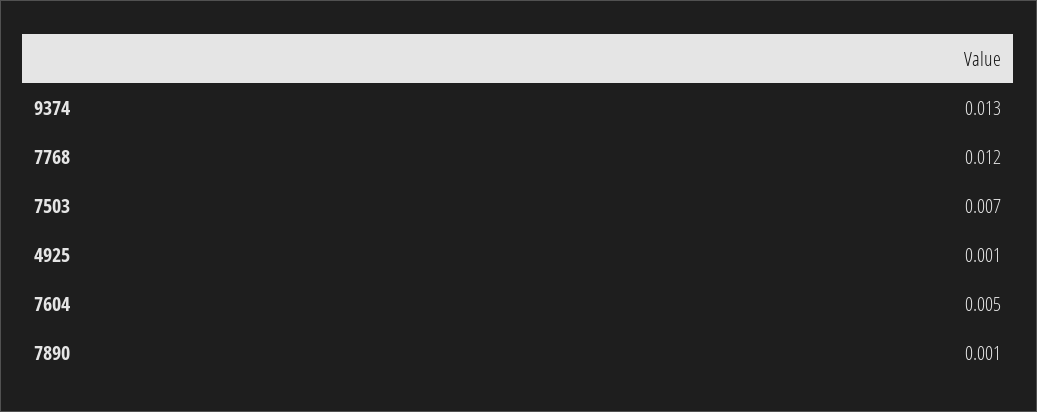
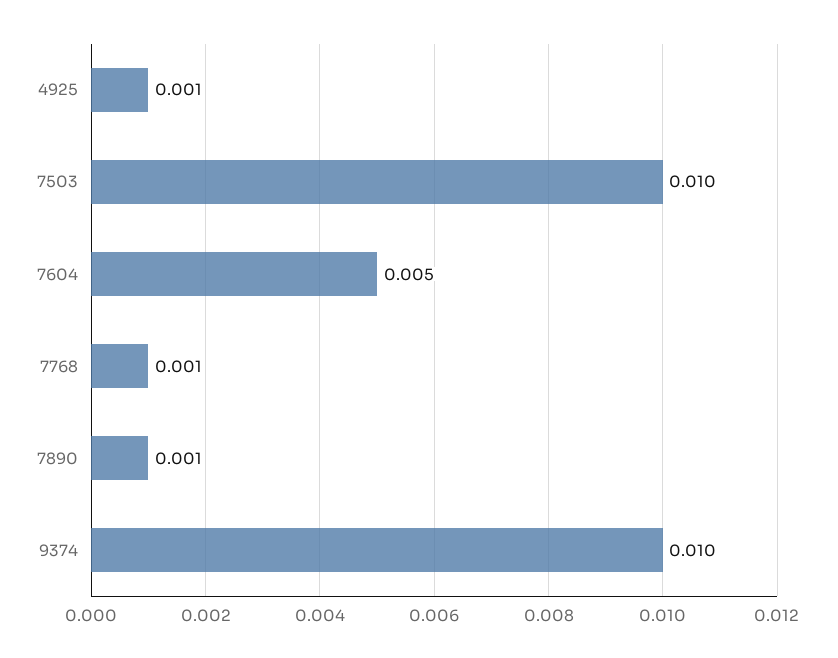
  {
-   "9374": 0.013,
+   "9374": 0.01,
-   "7768": 0.012,
+   "7768": 0.001,
-   "7503": 0.007,
+   "7503": 0.01,
    "4925": 0.001,
    "7604": 0.005,
    "7890": 0.001
  }

